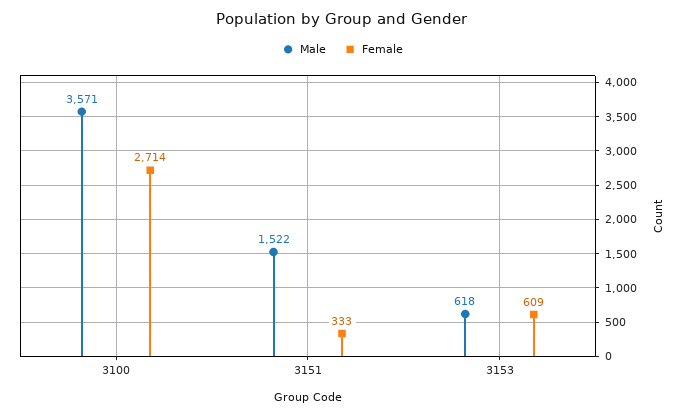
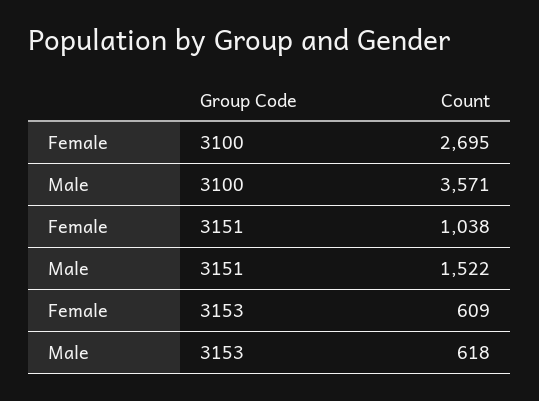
  {
    "Male": {
      "3100": 3571,
      "3151": 1522,
      "3153": 618
    },
    "Female": {
-     "3100": 2714,
+     "3100": 2695,
-     "3151": 333,
+     "3151": 1038,
      "3153": 609
    }
  }

